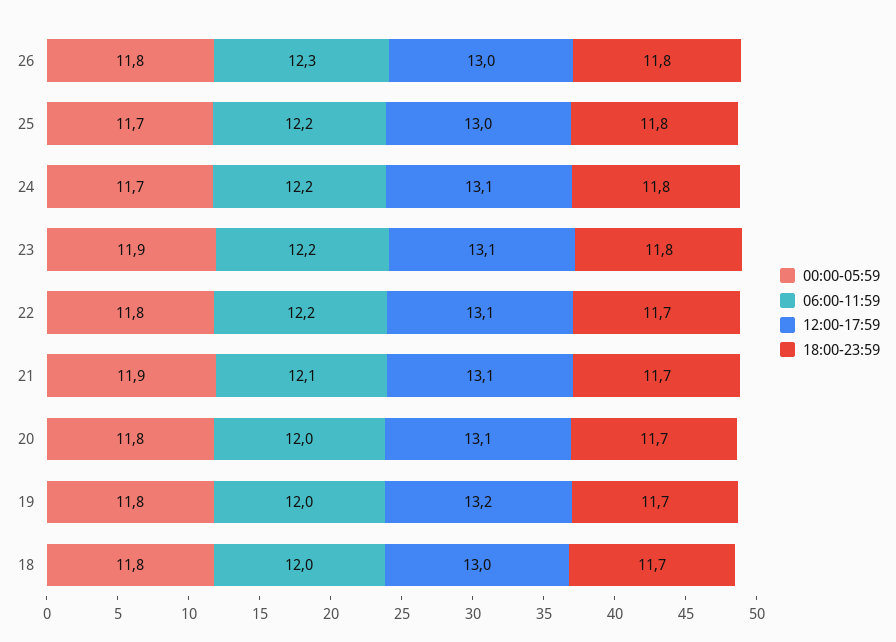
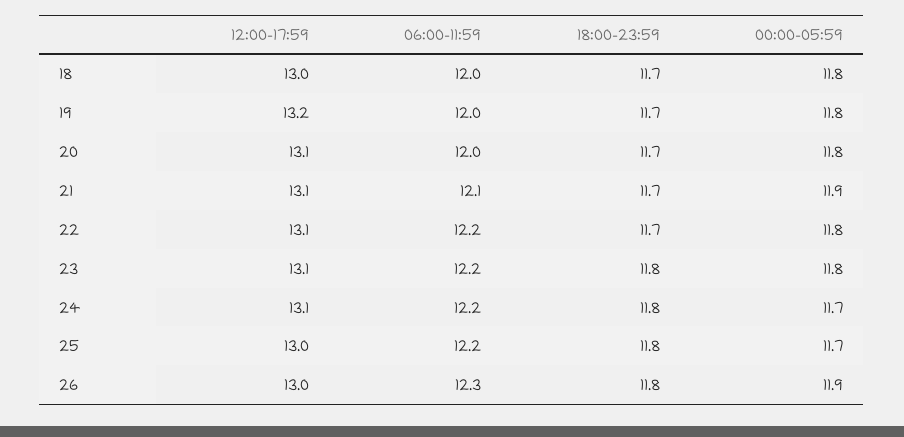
  {
    "00:00-05:59": {
-     "26": 11.8,
+     "26": 11.9,
      "25": 11.7,
      "24": 11.7,
-     "23": 11.9,
+     "23": 11.8,
      "22": 11.8,
      "21": 11.9,
      "20": 11.8,
      "19": 11.8,
      "18": 11.8
    },
    "06:00-11:59": {
      "26": 12.3,
      "25": 12.2,
      "24": 12.2,
      "23": 12.2,
      "22": 12.2,
      "21": 12.1,
      "20": 12,
      "19": 12,
      "18": 12
    },
    "12:00-17:59": {
      "26": 13,
      "25": 13,
      "24": 13.1,
      "23": 13.1,
      "22": 13.1,
      "21": 13.1,
      "20": 13.1,
      "19": 13.2,
      "18": 13
    },
    "18:00-23:59": {
      "26": 11.8,
      "25": 11.8,
      "24": 11.8,
      "23": 11.8,
      "22": 11.7,
      "21": 11.7,
      "20": 11.7,
      "19": 11.7,
      "18": 11.7
    }
  }

